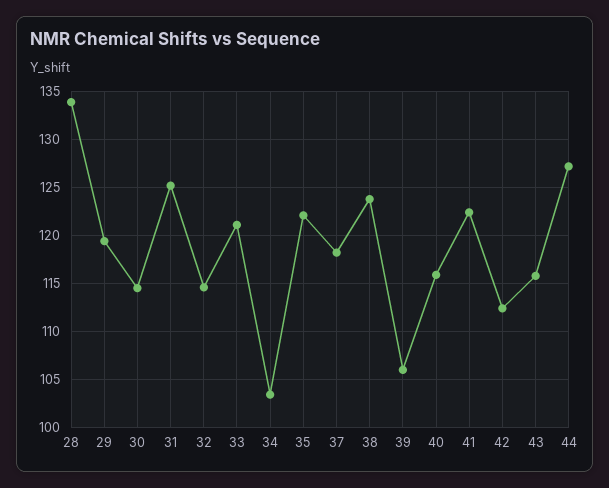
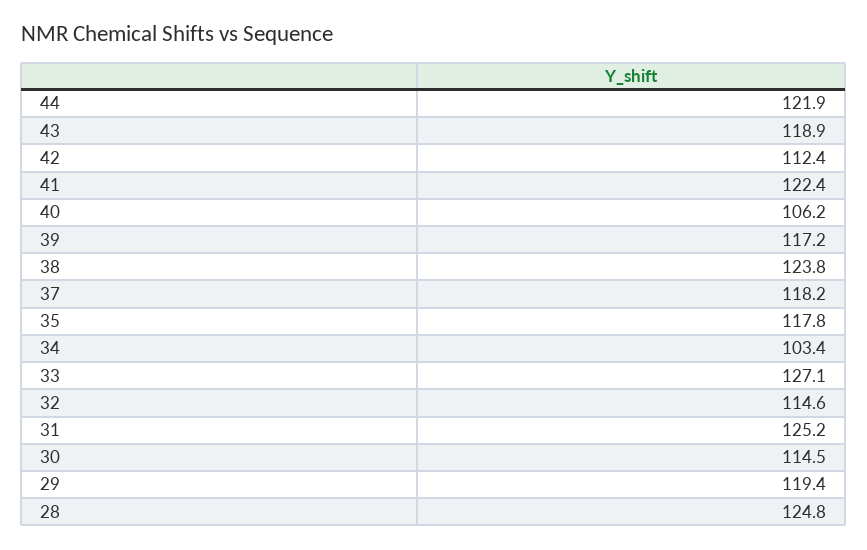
  {
-   "28": 134,
+   "28": 124.8,
    "29": 119.4,
    "30": 114.5,
    "31": 125.2,
    "32": 114.6,
-   "33": 121,
+   "33": 127.1,
    "34": 103.4,
-   "35": 122,
+   "35": 117.8,
    "37": 118.2,
    "38": 123.8,
-   "39": 106,
+   "39": 117.2,
-   "40": 116,
+   "40": 106.2,
    "41": 122.4,
    "42": 112.4,
-   "43": 116,
+   "43": 118.9,
-   "44": 127
+   "44": 121.9
  }

